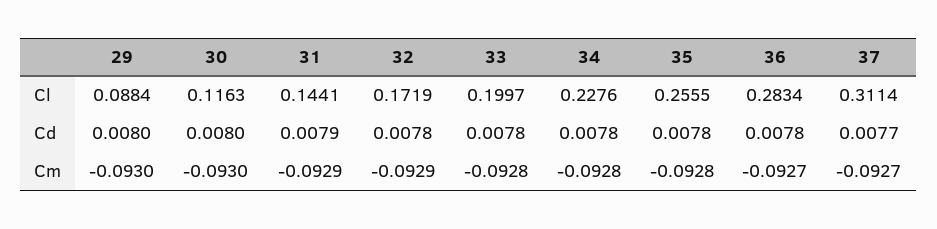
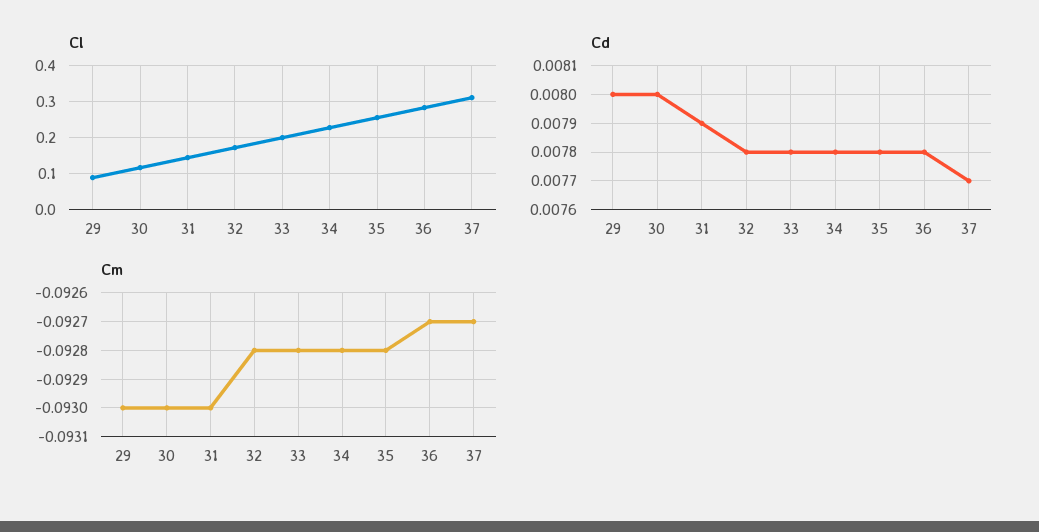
  {
    "Cl": {
      "29": 0.0884,
      "30": 0.1163,
      "31": 0.1441,
      "32": 0.1719,
      "33": 0.1997,
      "34": 0.2276,
      "35": 0.2555,
      "36": 0.2834,
      "37": 0.3114
    },
    "Cd": {
      "29": 0.008,
      "30": 0.008,
      "31": 0.0079,
      "32": 0.0078,
      "33": 0.0078,
      "34": 0.0078,
      "35": 0.0078,
      "36": 0.0078,
      "37": 0.0077
    },
    "Cm": {
      "29": -0.093,
      "30": -0.093,
-     "31": -0.0929,
+     "31": -0.093,
-     "32": -0.0929,
+     "32": -0.0928,
      "33": -0.0928,
      "34": -0.0928,
      "35": -0.0928,
      "36": -0.0927,
      "37": -0.0927
    }
  }

